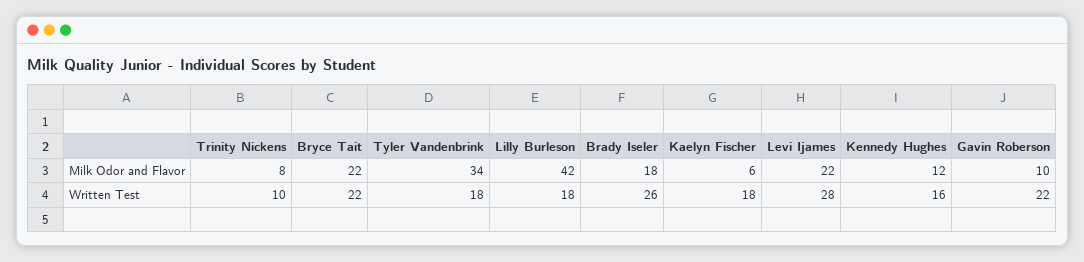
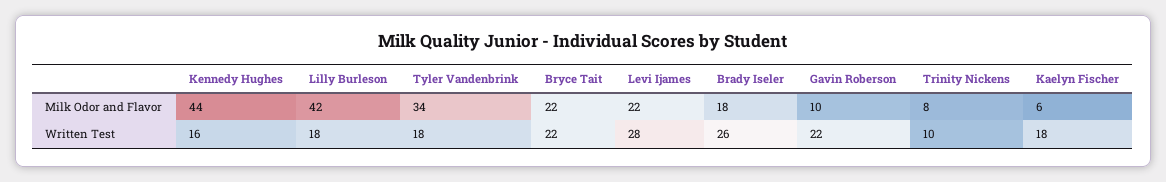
  {
    "Trinity Nickens": {
      "Milk Odor and Flavor": 8,
      "Written Test": 10
    },
    "Bryce Tait": {
      "Milk Odor and Flavor": 22,
      "Written Test": 22
    },
    "Tyler Vandenbrink": {
      "Milk Odor and Flavor": 34,
      "Written Test": 18
    },
    "Lilly Burleson": {
      "Milk Odor and Flavor": 42,
      "Written Test": 18
    },
    "Brady Iseler": {
      "Milk Odor and Flavor": 18,
      "Written Test": 26
    },
    "Kaelyn Fischer": {
      "Milk Odor and Flavor": 6,
      "Written Test": 18
    },
    "Levi Ijames": {
      "Milk Odor and Flavor": 22,
      "Written Test": 28
    },
    "Kennedy Hughes": {
-     "Milk Odor and Flavor": 12,
+     "Milk Odor and Flavor": 44,
      "Written Test": 16
    },
    "Gavin Roberson": {
      "Milk Odor and Flavor": 10,
      "Written Test": 22
    }
  }

